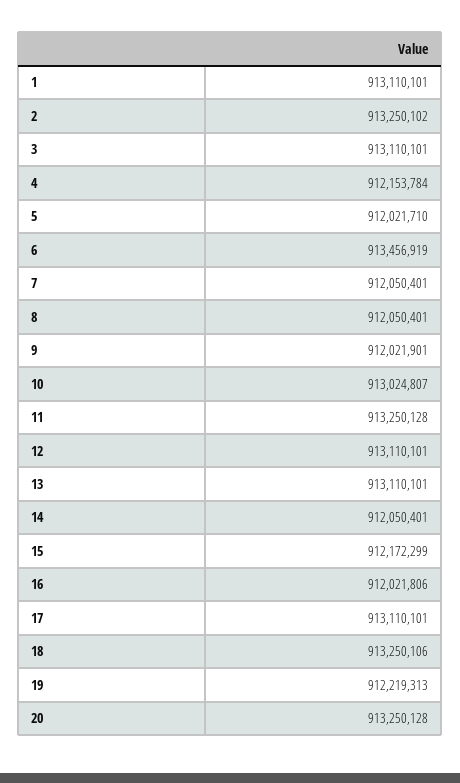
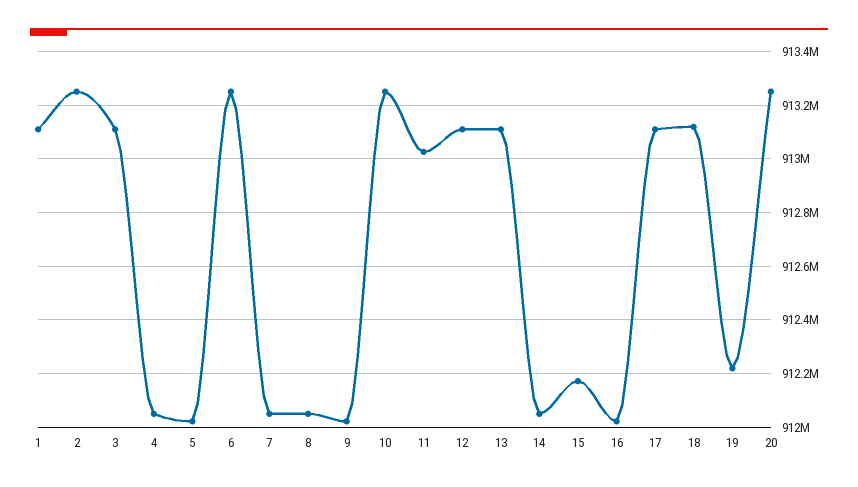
  {
    "1": 913110101,
    "2": 913250102,
    "3": 913110101,
-   "4": 912153784,
+   "4": 912050000,
    "5": 912021710,
-   "6": 913456919,
+   "6": 913250000,
    "7": 912050401,
    "8": 912050401,
    "9": 912021901,
-   "10": 913024807,
+   "10": 913250000,
-   "11": 913250128,
+   "11": 913025000,
    "12": 913110101,
    "13": 913110101,
    "14": 912050401,
    "15": 912172299,
    "16": 912021806,
    "17": 913110101,
-   "18": 913250106,
+   "18": 913125000,
    "19": 912219313,
    "20": 913250128
  }

